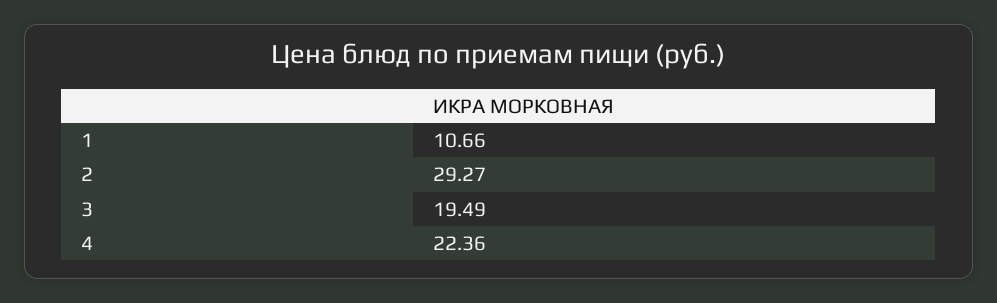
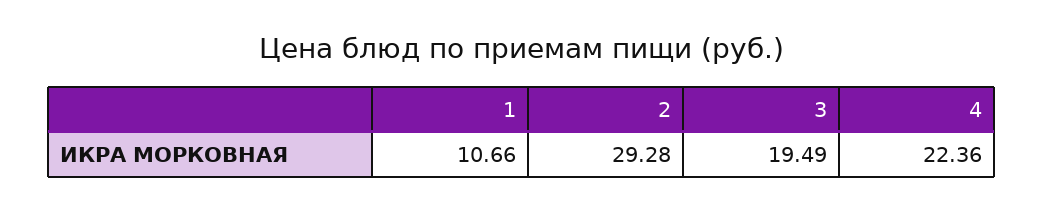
  {
    "1": 10.66,
-   "2": 29.27,
+   "2": 29.28,
    "3": 19.49,
    "4": 22.36
  }

